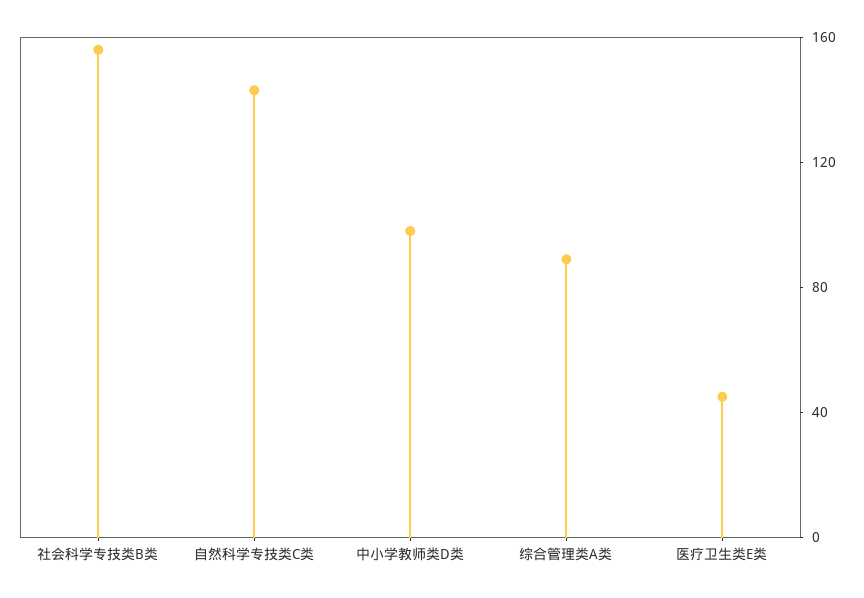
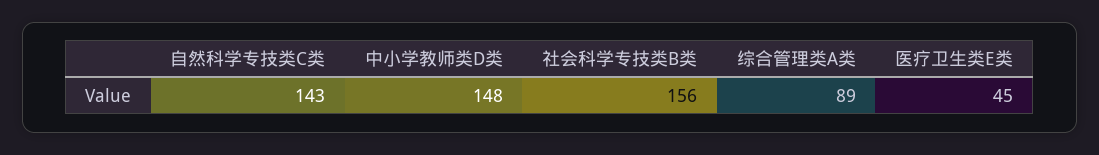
  {
    "社会科学专技类B类": 156,
    "自然科学专技类C类": 143,
-   "中小学教师类D类": 100,
+   "中小学教师类D类": 148,
    "综合管理类A类": 89,
    "医疗卫生类E类": 45
  }

